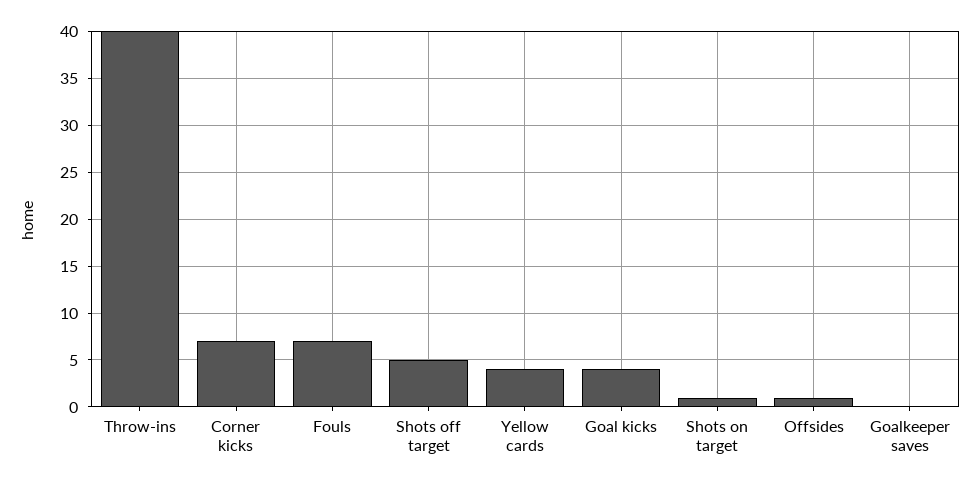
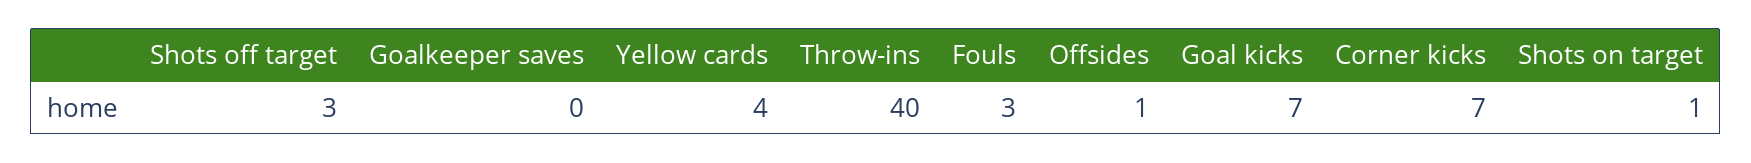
  {
    "Throw-ins": 40,
    "Corner kicks": 7,
-   "Fouls": 7,
+   "Fouls": 3,
-   "Shots off target": 5,
+   "Shots off target": 3,
    "Yellow cards": 4,
-   "Goal kicks": 4,
+   "Goal kicks": 7,
    "Shots on target": 1,
    "Offsides": 1,
    "Goalkeeper saves": 0
  }

